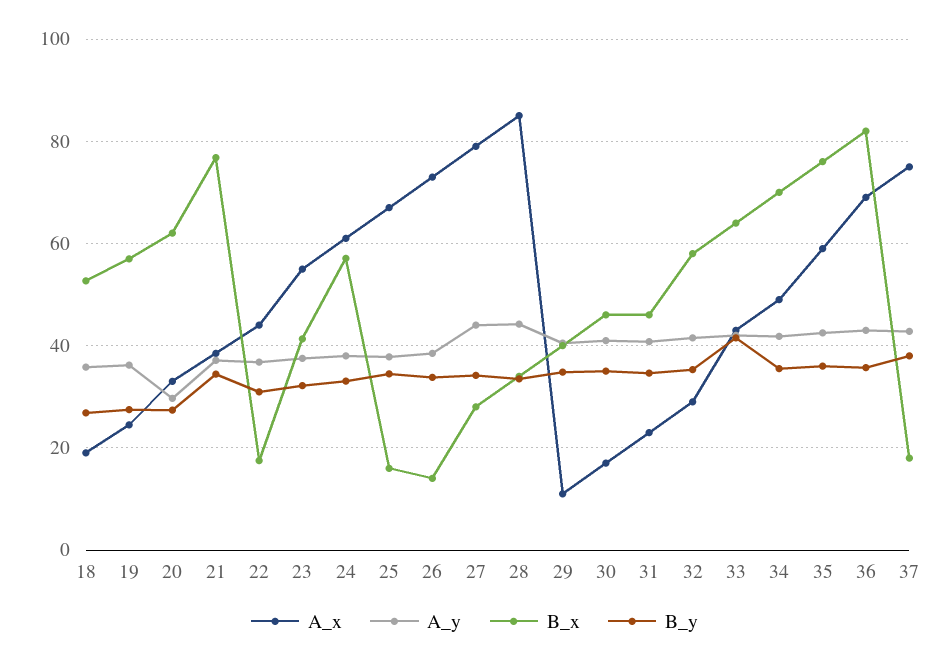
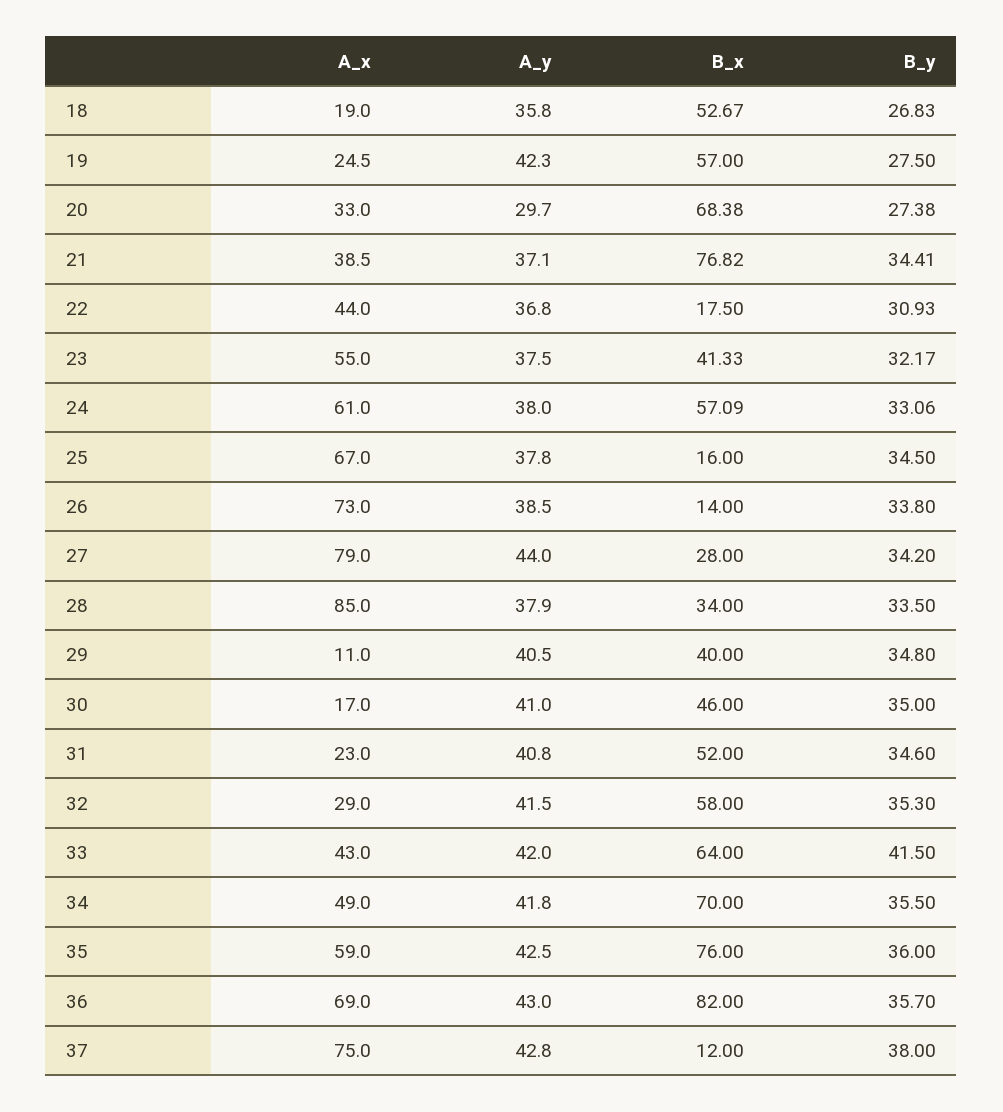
  {
    "A_x": {
      "18": 19,
      "19": 24.5,
      "20": 33,
      "21": 38.5,
      "22": 44,
      "23": 55,
      "24": 61,
      "25": 67,
      "26": 73,
      "27": 79,
      "28": 85,
      "29": 11,
      "30": 17,
      "31": 23,
      "32": 29,
      "33": 43,
      "34": 49,
      "35": 59,
      "36": 69,
      "37": 75
    },
    "A_y": {
      "18": 35.8,
-     "19": 36,
+     "19": 42.3,
      "20": 29.7,
      "21": 37.1,
      "22": 36.8,
      "23": 37.5,
      "24": 38,
      "25": 37.8,
      "26": 38.5,
      "27": 44,
-     "28": 44,
+     "28": 37.9,
      "29": 40.5,
      "30": 41,
      "31": 40.8,
      "32": 41.5,
      "33": 42,
      "34": 41.8,
      "35": 42.5,
      "36": 43,
      "37": 42.8
    },
    "B_x": {
      "18": 52.67,
      "19": 57,
-     "20": 62,
+     "20": 68.38,
      "21": 76.82,
      "22": 17.5,
      "23": 41.33,
      "24": 57.09,
      "25": 16,
      "26": 14,
      "27": 28,
      "28": 34,
      "29": 40,
      "30": 46,
-     "31": 46,
+     "31": 52,
      "32": 58,
      "33": 64,
      "34": 70,
      "35": 76,
      "36": 82,
-     "37": 18
+     "37": 12
    },
    "B_y": {
      "18": 26.83,
      "19": 27.5,
      "20": 27.38,
      "21": 34.41,
      "22": 30.93,
      "23": 32.17,
      "24": 33.06,
      "25": 34.5,
      "26": 33.8,
      "27": 34.2,
      "28": 33.5,
      "29": 34.8,
      "30": 35,
      "31": 34.6,
      "32": 35.3,
      "33": 41.5,
      "34": 35.5,
      "35": 36,
      "36": 35.7,
      "37": 38
    }
  }

